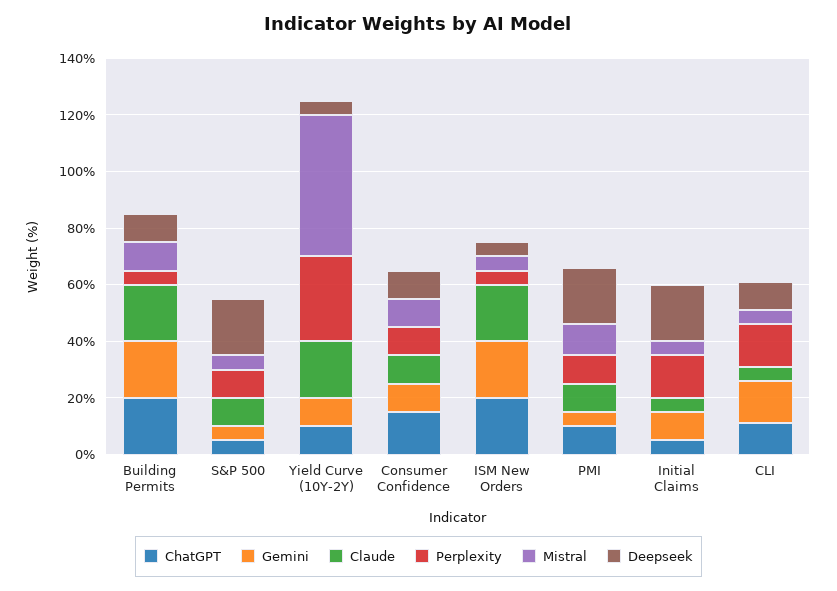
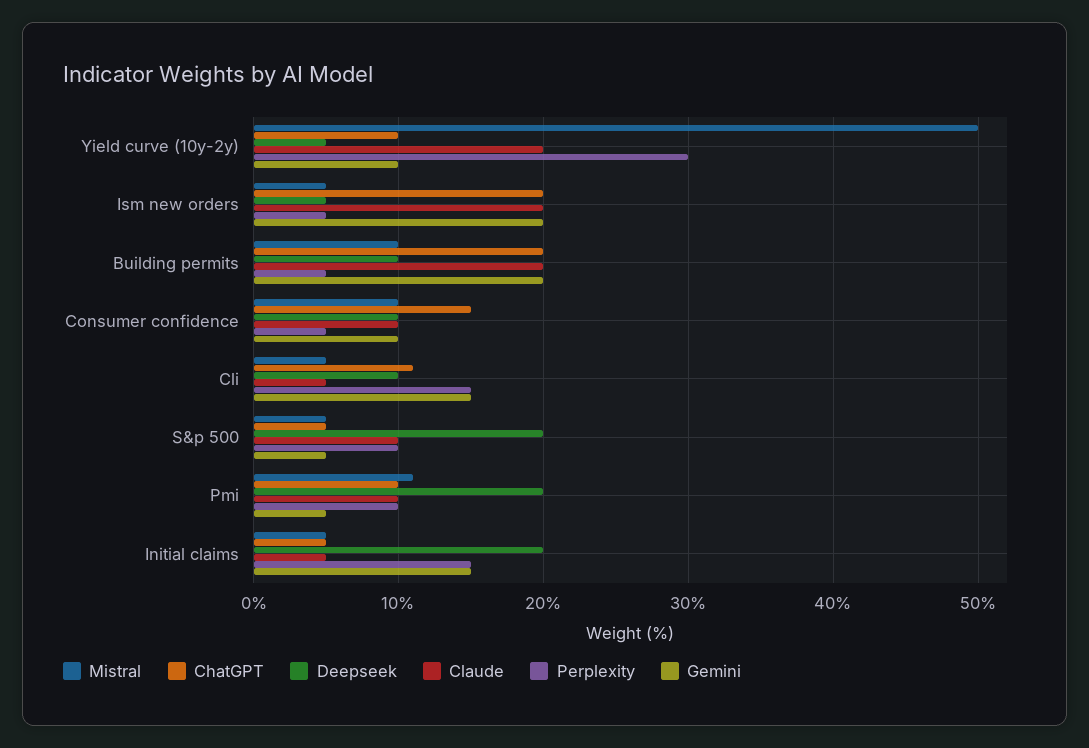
  {
    "ChatGPT": {
      "Building Permits": 20,
      "S&P 500": 5,
      "Yield Curve (10Y-2Y)": 10,
      "Consumer Confidence": 15,
      "ISM New Orders": 20,
      "PMI": 10,
      "Initial Claims": 5,
      "CLI": 11
    },
    "Gemini": {
      "Building Permits": 20,
      "S&P 500": 5,
      "Yield Curve (10Y-2Y)": 10,
      "Consumer Confidence": 10,
      "ISM New Orders": 20,
      "PMI": 5,
-     "Initial Claims": 10,
+     "Initial Claims": 15,
      "CLI": 15
    },
    "Claude": {
      "Building Permits": 20,
      "S&P 500": 10,
      "Yield Curve (10Y-2Y)": 20,
      "Consumer Confidence": 10,
      "ISM New Orders": 20,
      "PMI": 10,
      "Initial Claims": 5,
      "CLI": 5
    },
    "Perplexity": {
      "Building Permits": 5,
      "S&P 500": 10,
      "Yield Curve (10Y-2Y)": 30,
-     "Consumer Confidence": 10,
+     "Consumer Confidence": 5,
      "ISM New Orders": 5,
      "PMI": 10,
      "Initial Claims": 15,
      "CLI": 15
    },
    "Mistral": {
      "Building Permits": 10,
      "S&P 500": 5,
      "Yield Curve (10Y-2Y)": 50,
      "Consumer Confidence": 10,
      "ISM New Orders": 5,
      "PMI": 11,
      "Initial Claims": 5,
      "CLI": 5
    },
    "Deepseek": {
      "Building Permits": 10,
      "S&P 500": 20,
      "Yield Curve (10Y-2Y)": 5,
      "Consumer Confidence": 10,
      "ISM New Orders": 5,
      "PMI": 20,
      "Initial Claims": 20,
      "CLI": 10
    }
  }

